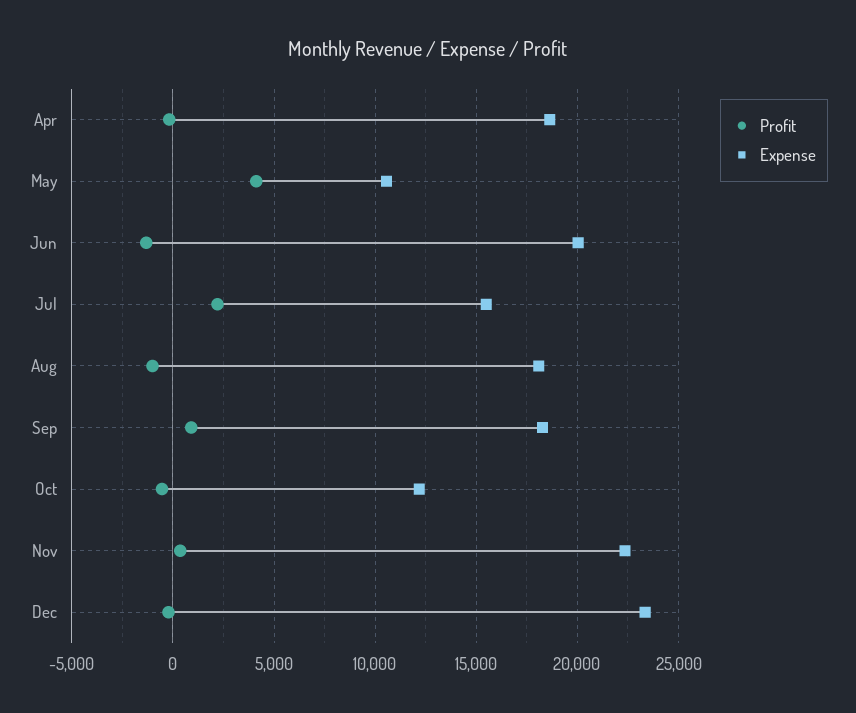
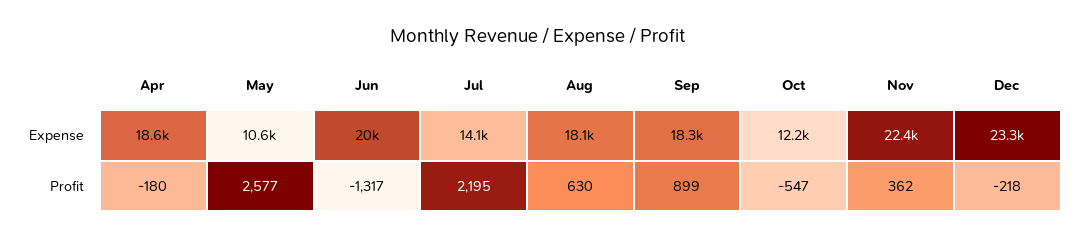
  {
    "Profit": {
      "Apr": -180,
-     "May": 4000,
+     "May": 2577,
      "Jun": -1317,
      "Jul": 2195,
-     "Aug": -1000,
+     "Aug": 630,
      "Sep": 899,
      "Oct": -547,
      "Nov": 362,
      "Dec": -218
    },
    "Expense": {
      "Apr": 18600,
      "May": 10600,
      "Jun": 20000,
-     "Jul": 15500,
+     "Jul": 14100,
      "Aug": 18100,
      "Sep": 18300,
      "Oct": 12200,
      "Nov": 22400,
      "Dec": 23300
    }
  }

